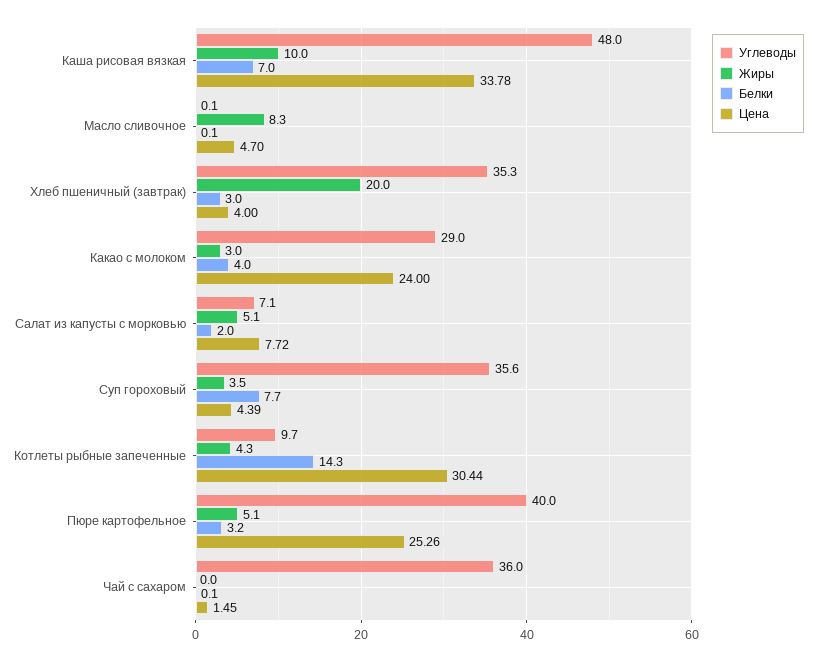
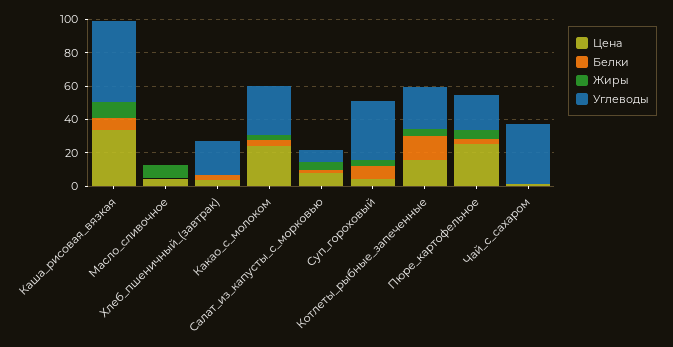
  {
    "Углеводы": {
      "Каша рисовая вязкая": 48,
      "Масло сливочное": 0.1,
-     "Хлеб пшеничный (завтрак)": 35.3,
+     "Хлеб пшеничный (завтрак)": 20,
      "Какао с молоком": 29,
      "Салат из капусты с морковью": 7.1,
      "Суп гороховый": 35.6,
-     "Котлеты рыбные запеченные": 9.7,
+     "Котлеты рыбные запеченные": 25,
-     "Пюре картофельное": 40,
+     "Пюре картофельное": 20,
      "Чай с сахаром": 36
    },
    "Жиры": {
      "Каша рисовая вязкая": 10,
      "Масло сливочное": 8.3,
-     "Хлеб пшеничный (завтрак)": 20,
+     "Хлеб пшеничный (завтрак)": 0,
      "Какао с молоком": 3,
      "Салат из капусты с морковью": 5.1,
      "Суп гороховый": 3.5,
      "Котлеты рыбные запеченные": 4.3,
      "Пюре картофельное": 5.1,
      "Чай с сахаром": 0
    },
    "Белки": {
      "Каша рисовая вязкая": 7,
      "Масло сливочное": 0.1,
      "Хлеб пшеничный (завтрак)": 3,
      "Какао с молоком": 4,
      "Салат из капусты с морковью": 2,
      "Суп гороховый": 7.7,
      "Котлеты рыбные запеченные": 14.3,
      "Пюре картофельное": 3.2,
      "Чай с сахаром": 0.1
    },
    "Цена": {
      "Каша рисовая вязкая": 33.78,
      "Масло сливочное": 4.7,
      "Хлеб пшеничный (завтрак)": 4,
      "Какао с молоком": 24,
      "Салат из капусты с морковью": 7.72,
      "Суп гороховый": 4.39,
-     "Котлеты рыбные запеченные": 30.44,
+     "Котлеты рыбные запеченные": 15,
      "Пюре картофельное": 25.26,
      "Чай с сахаром": 1.45
    }
  }

